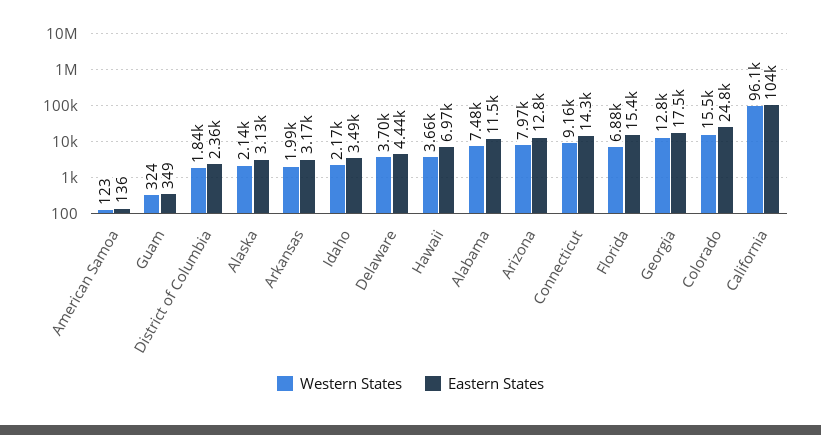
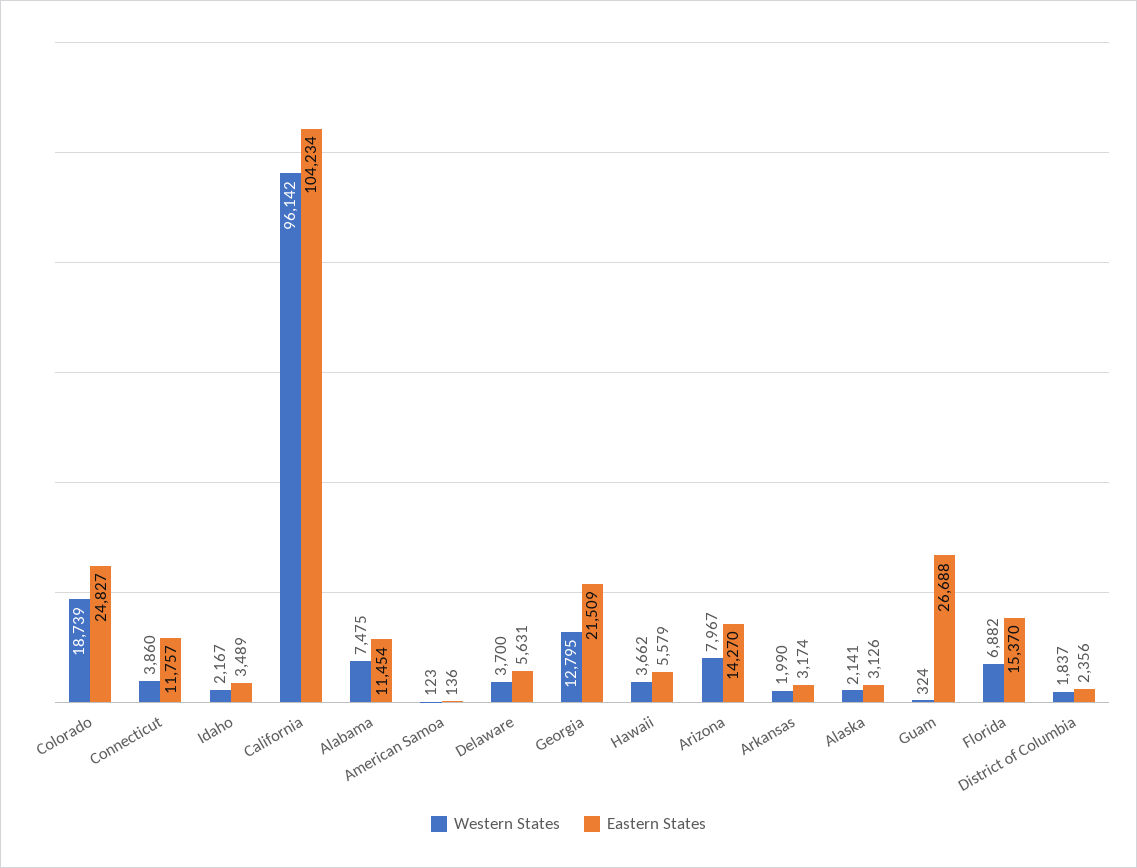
  {
    "Western States": {
      "American Samoa": 123,
      "Guam": 324,
      "District of Columbia": 1837,
      "Alaska": 2141,
      "Arkansas": 1990,
      "Idaho": 2167,
      "Delaware": 3700,
      "Hawaii": 3662,
      "Alabama": 7475,
      "Arizona": 7967,
-     "Connecticut": 9160,
+     "Connecticut": 3860,
      "Florida": 6882,
      "Georgia": 12795,
-     "Colorado": 15500,
+     "Colorado": 18739,
      "California": 96142
    },
    "Eastern States": {
      "American Samoa": 136,
-     "Guam": 349,
+     "Guam": 26688,
      "District of Columbia": 2356,
      "Alaska": 3126,
      "Arkansas": 3174,
      "Idaho": 3489,
-     "Delaware": 4440,
+     "Delaware": 5631,
-     "Hawaii": 6970,
+     "Hawaii": 5579,
      "Alabama": 11454,
-     "Arizona": 12800,
+     "Arizona": 14270,
-     "Connecticut": 14300,
+     "Connecticut": 11757,
      "Florida": 15370,
-     "Georgia": 17500,
+     "Georgia": 21509,
      "Colorado": 24827,
      "California": 104234
    }
  }

